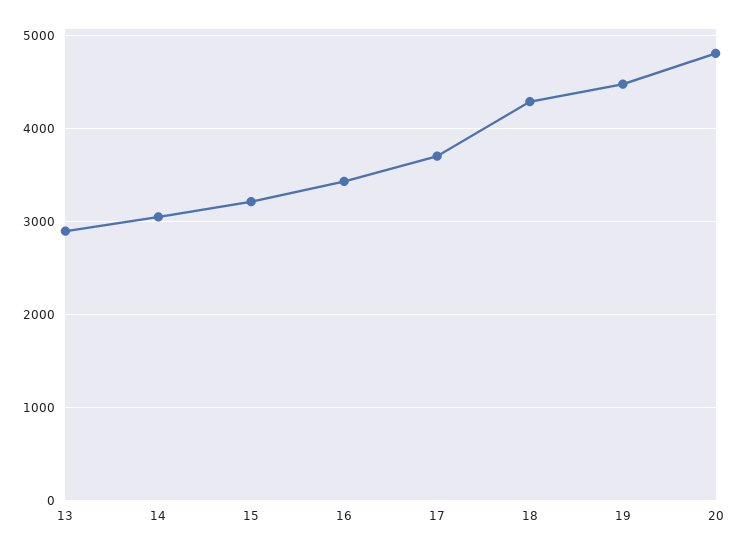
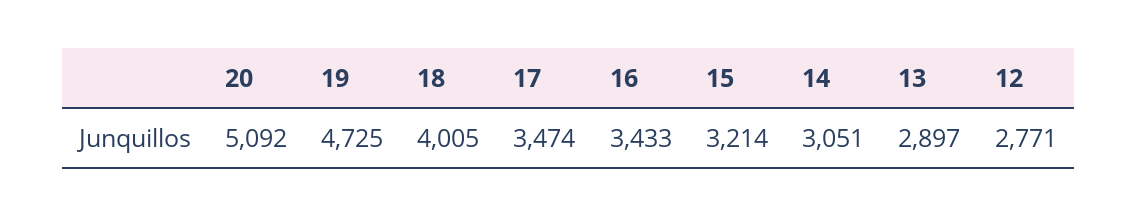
  {
    "13": 2897,
    "14": 3051,
    "15": 3214,
    "16": 3433,
-   "17": 3700,
+   "17": 3474,
-   "18": 4300,
+   "18": 4005,
-   "19": 4500,
+   "19": 4725,
-   "20": 4800
+   "20": 5092,
+   "12": 2771
  }

